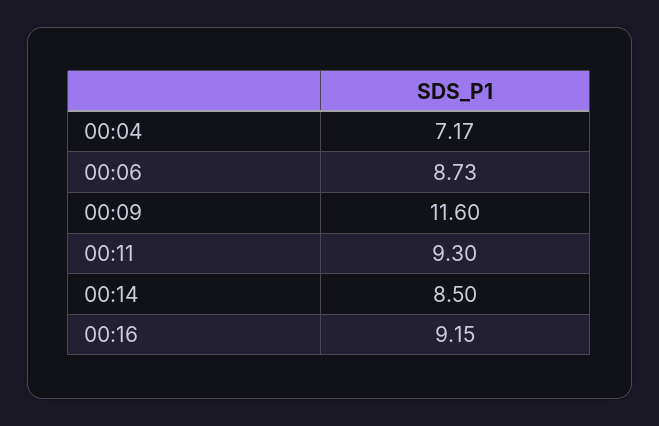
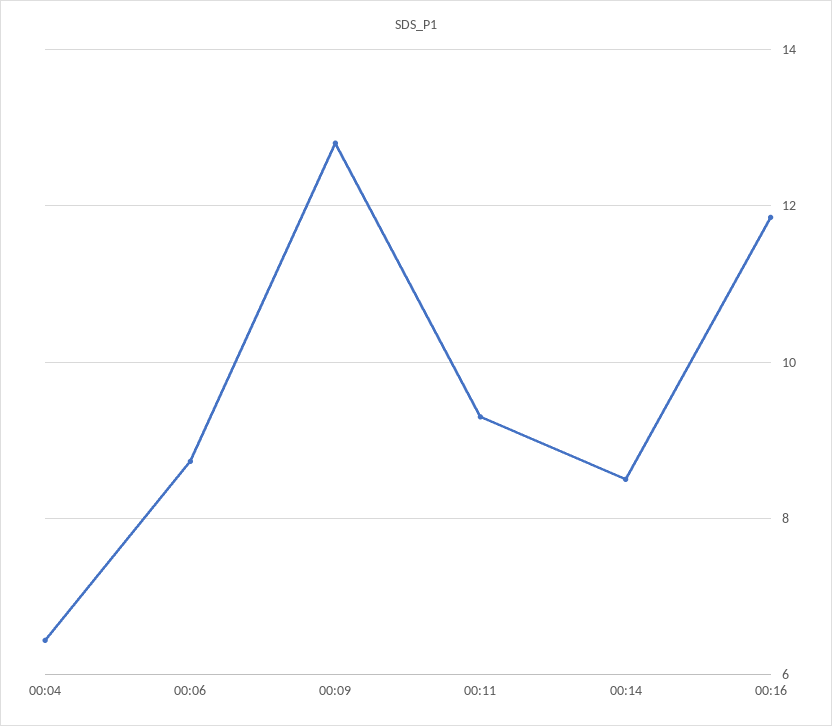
  {
-   "00:04": 7.17,
+   "00:04": 6.4,
    "00:06": 8.73,
-   "00:09": 11.6,
+   "00:09": 12.8,
    "00:11": 9.3,
    "00:14": 8.5,
-   "00:16": 9.15
+   "00:16": 11.8
  }

